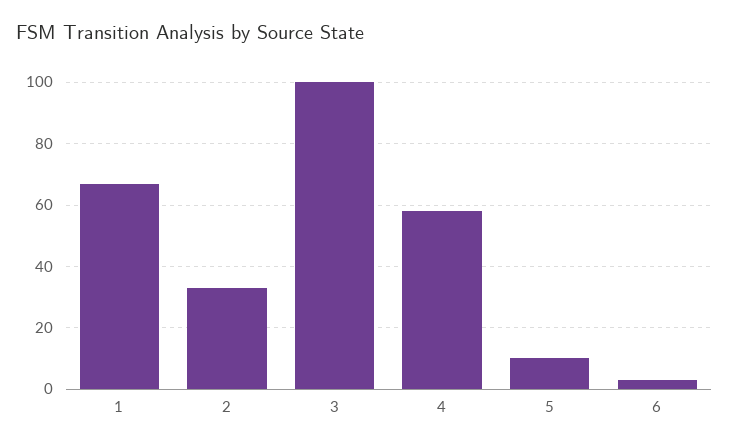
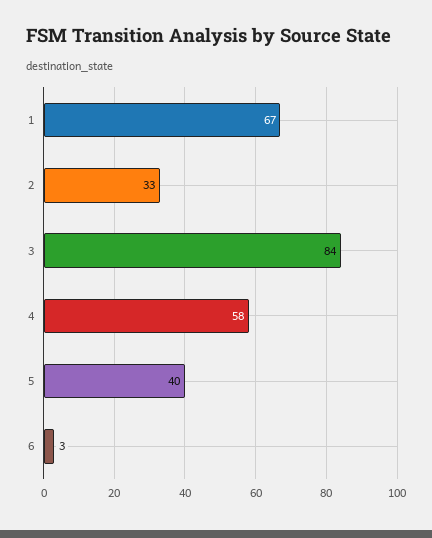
  {
    "1": 67,
    "2": 33,
-   "3": 100,
+   "3": 84,
    "4": 58,
-   "5": 10,
+   "5": 40,
    "6": 3
  }

